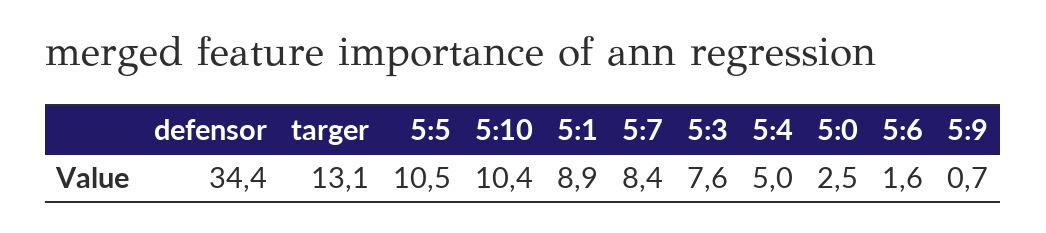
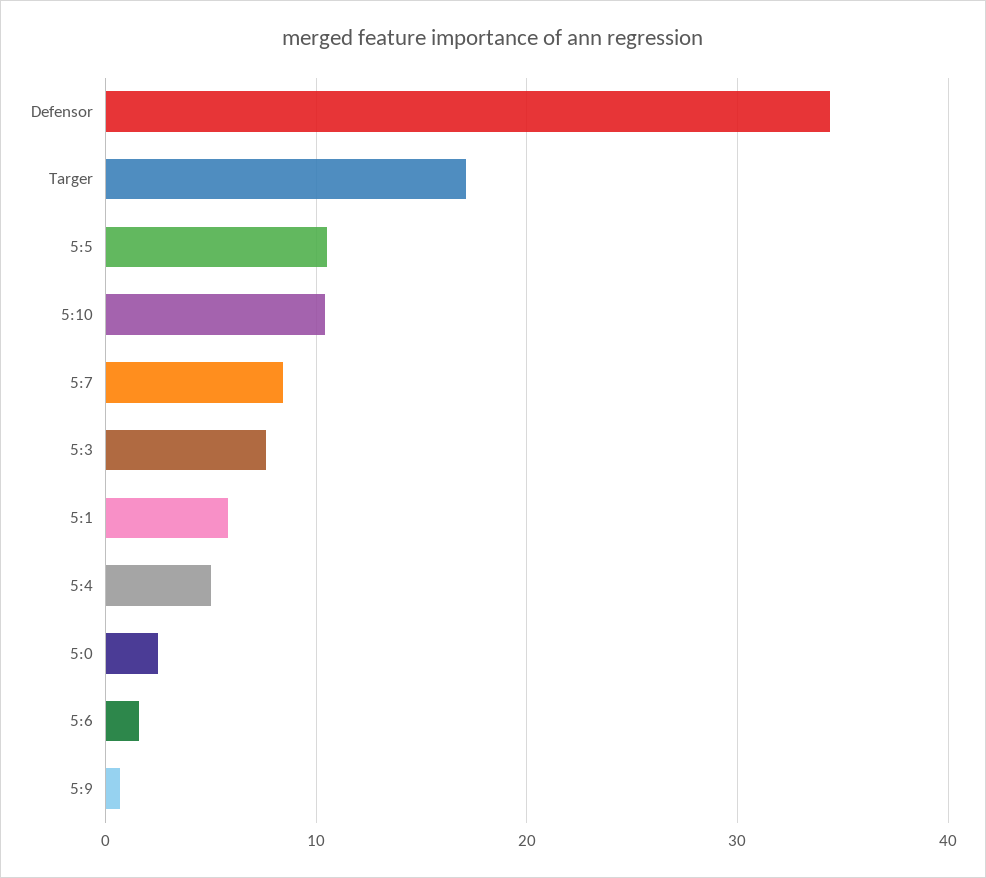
  {
    "defensor": 34.4,
-   "targer": 13.1,
+   "targer": 17,
    "5:5": 10.5,
    "5:10": 10.4,
-   "5:1": 8.9,
+   "5:1": 6,
    "5:7": 8.4,
    "5:3": 7.6,
    "5:4": 5,
    "5:0": 2.5,
    "5:6": 1.6,
    "5:9": 0.7
  }

